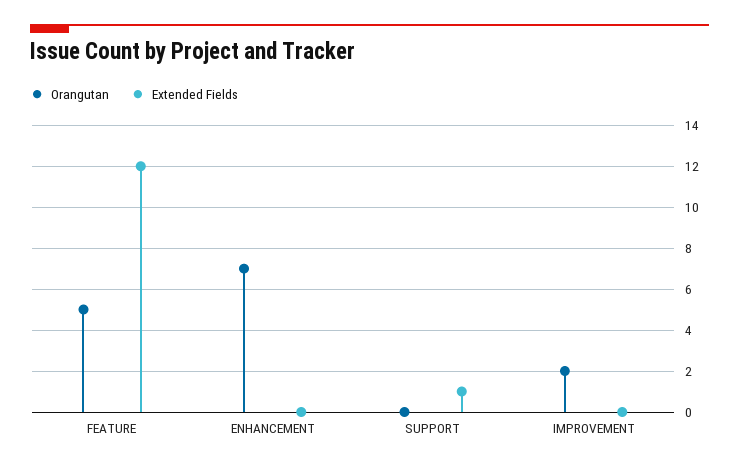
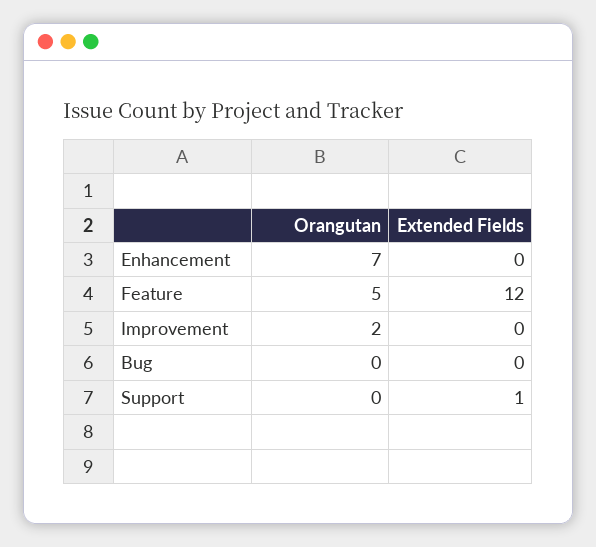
  {
    "Orangutan": {
      "FEATURE": 5,
      "ENHANCEMENT": 7,
      "SUPPORT": 0,
-     "IMPROVEMENT": 2
+     "IMPROVEMENT": 2,
+     "Bug": 0
    },
    "Extended Fields": {
      "FEATURE": 12,
      "ENHANCEMENT": 0,
      "SUPPORT": 1,
-     "IMPROVEMENT": 0
+     "IMPROVEMENT": 0,
+     "Bug": 0
    }
  }

